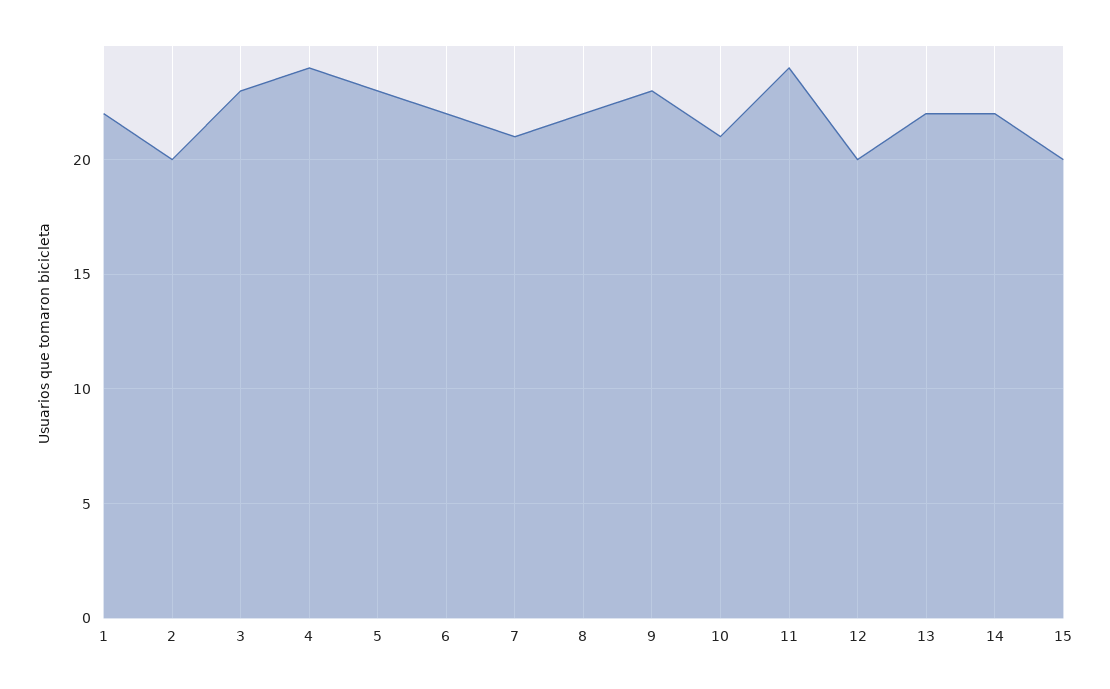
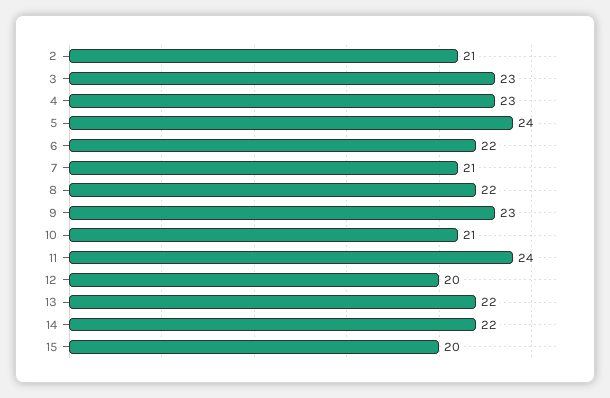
  {
-   "1": 22,
-   "2": 20,
+   "2": 21,
    "3": 23,
-   "4": 24,
+   "4": 23,
-   "5": 23,
+   "5": 24,
    "6": 22,
    "7": 21,
    "8": 22,
    "9": 23,
    "10": 21,
    "11": 24,
    "12": 20,
    "13": 22,
    "14": 22,
    "15": 20
  }

